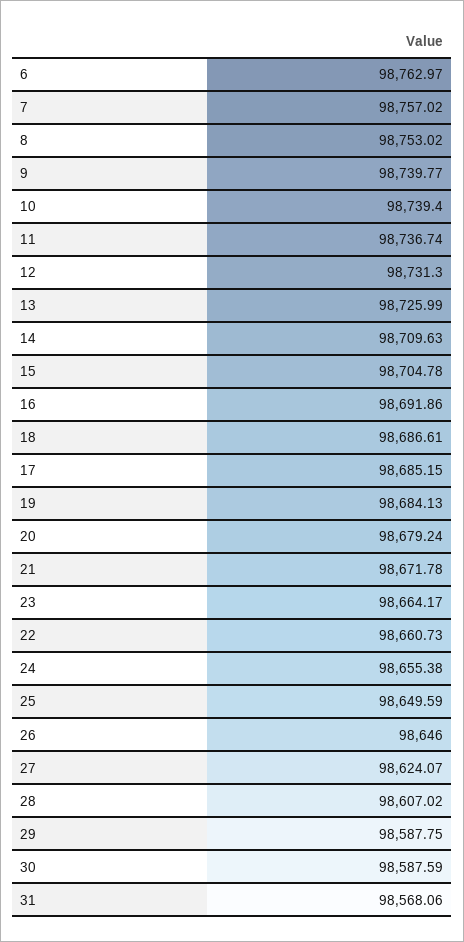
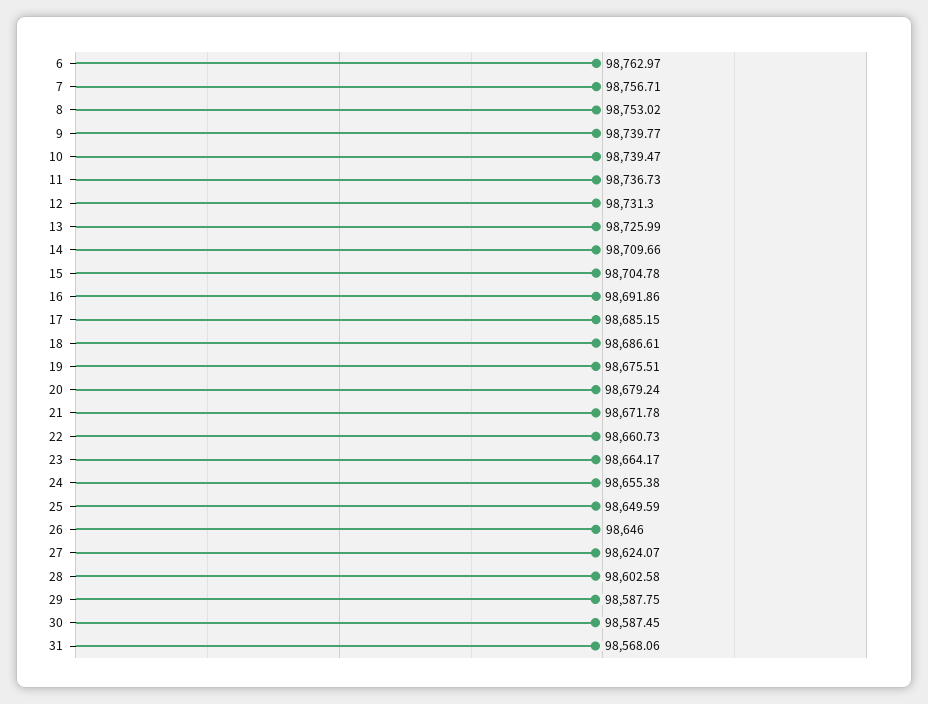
  {
    "6": 98762.97,
-   "7": 98757.02,
+   "7": 98756.71,
    "8": 98753.02,
    "9": 98739.77,
-   "10": 98739.4,
+   "10": 98739.47,
-   "11": 98736.74,
+   "11": 98736.73,
    "12": 98731.3,
    "13": 98725.99,
-   "14": 98709.63,
+   "14": 98709.66,
    "15": 98704.78,
    "16": 98691.86,
    "18": 98686.61,
    "17": 98685.15,
-   "19": 98684.13,
+   "19": 98675.51,
    "20": 98679.24,
    "21": 98671.78,
    "23": 98664.17,
    "22": 98660.73,
    "24": 98655.38,
    "25": 98649.59,
    "26": 98646,
    "27": 98624.07,
-   "28": 98607.02,
+   "28": 98602.58,
    "29": 98587.75,
-   "30": 98587.59,
+   "30": 98587.45,
    "31": 98568.06
  }

